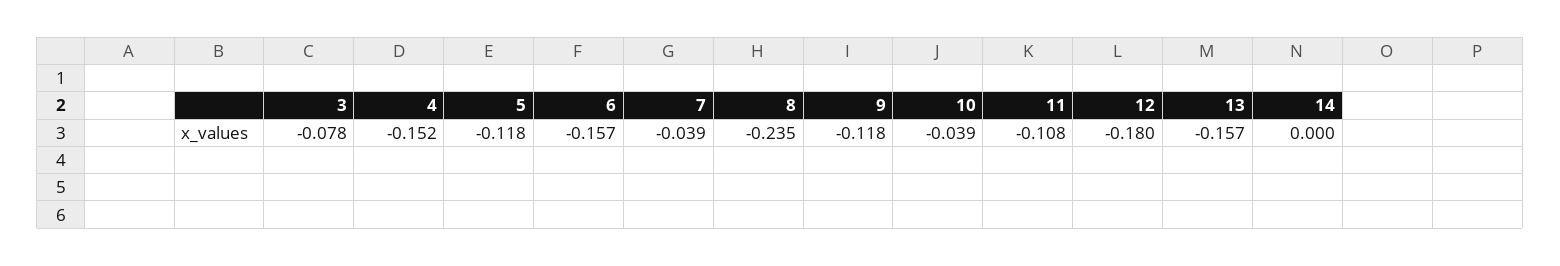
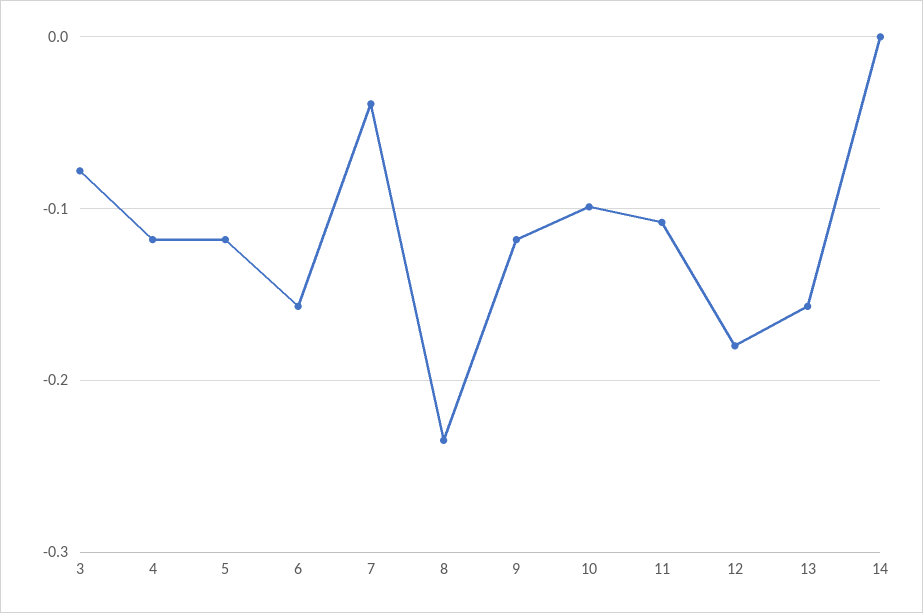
  {
    "3": -0.078,
-   "4": -0.152,
+   "4": -0.12,
    "5": -0.118,
    "6": -0.157,
    "7": -0.039,
    "8": -0.235,
    "9": -0.118,
-   "10": -0.039,
+   "10": -0.1,
    "11": -0.108,
    "12": -0.18,
    "13": -0.157,
    "14": 0
  }

